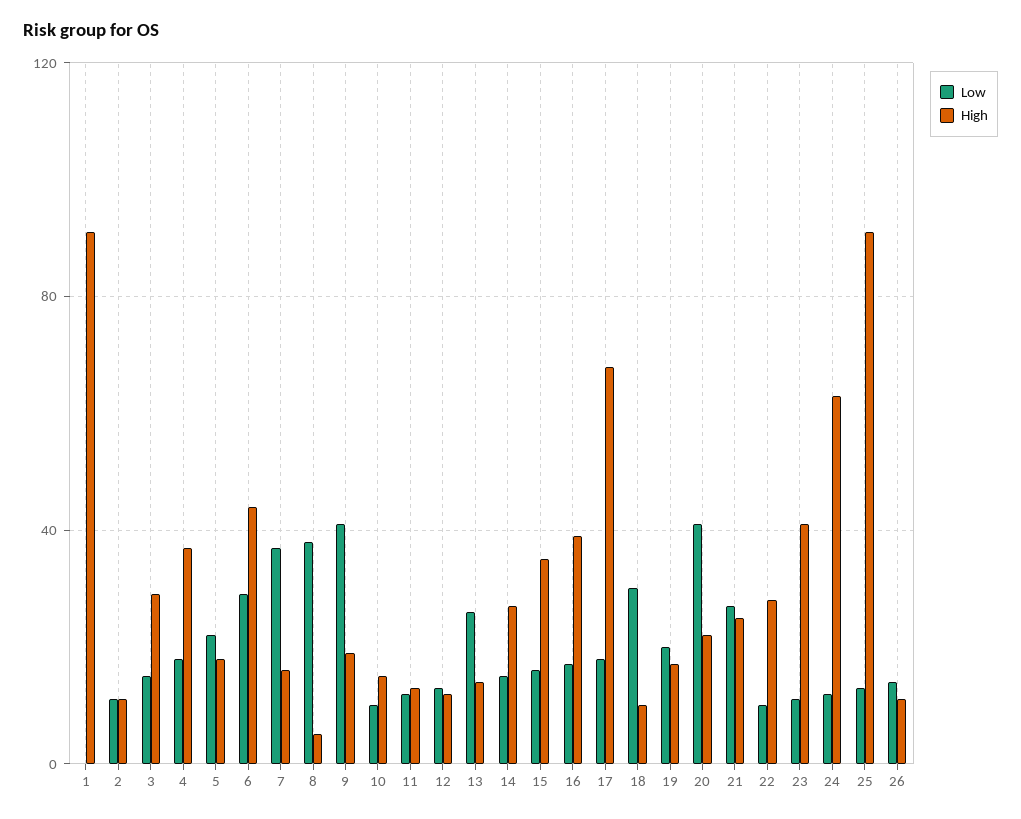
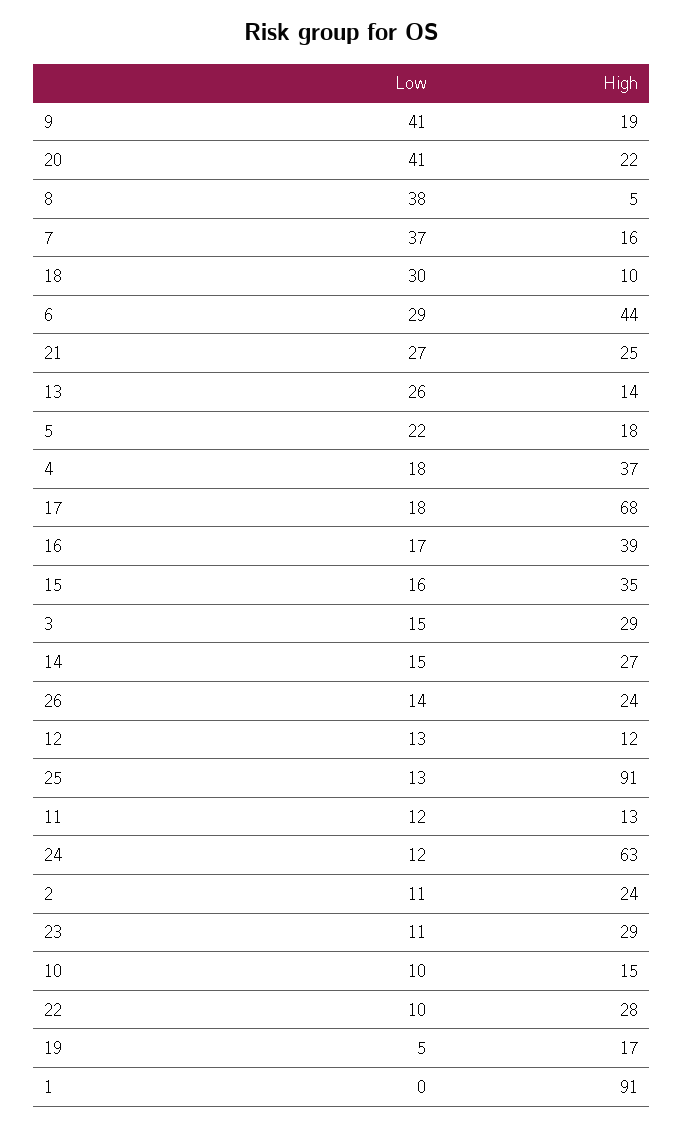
  {
    "Low": {
      "1": 0,
      "2": 11,
      "3": 15,
      "4": 18,
      "5": 22,
      "6": 29,
      "7": 37,
      "8": 38,
      "9": 41,
      "10": 10,
      "11": 12,
      "12": 13,
      "13": 26,
      "14": 15,
      "15": 16,
      "16": 17,
      "17": 18,
      "18": 30,
-     "19": 20,
+     "19": 5,
      "20": 41,
      "21": 27,
      "22": 10,
      "23": 11,
      "24": 12,
      "25": 13,
      "26": 14
    },
    "High": {
      "1": 91,
-     "2": 10,
+     "2": 24,
      "3": 29,
      "4": 37,
      "5": 18,
      "6": 44,
      "7": 16,
      "8": 5,
      "9": 19,
      "10": 15,
      "11": 13,
      "12": 12,
      "13": 14,
      "14": 27,
      "15": 35,
      "16": 39,
      "17": 68,
      "18": 10,
      "19": 17,
      "20": 22,
      "21": 25,
      "22": 28,
-     "23": 40,
+     "23": 29,
      "24": 63,
      "25": 91,
-     "26": 10
+     "26": 24
    }
  }

